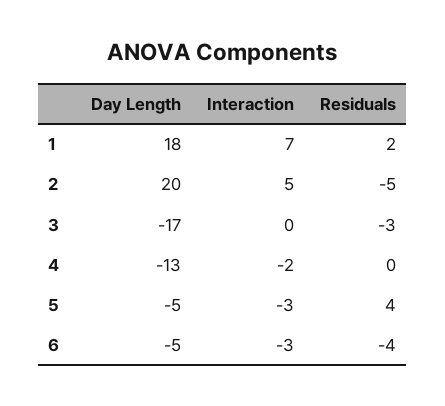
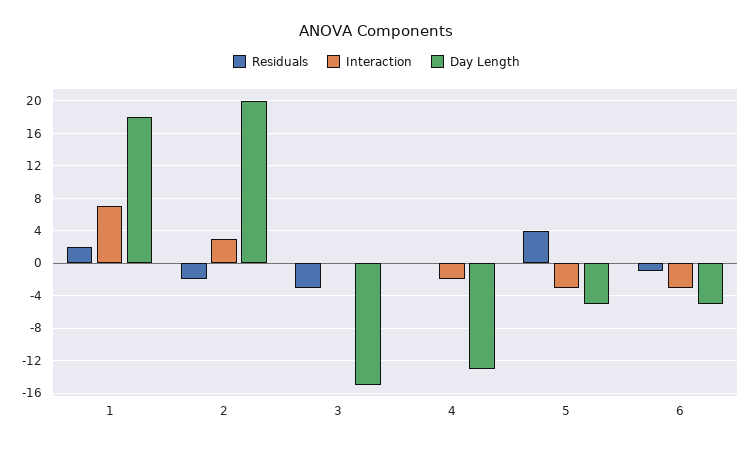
  {
    "Day Length": {
      "1": 18,
      "2": 20,
-     "3": -17,
+     "3": -15,
      "4": -13,
      "5": -5,
      "6": -5
    },
    "Interaction": {
      "1": 7,
-     "2": 5,
+     "2": 3,
      "3": 0,
      "4": -2,
      "5": -3,
      "6": -3
    },
    "Residuals": {
      "1": 2,
-     "2": -5,
+     "2": -2,
      "3": -3,
      "4": 0,
      "5": 4,
-     "6": -4
+     "6": -1
    }
  }

